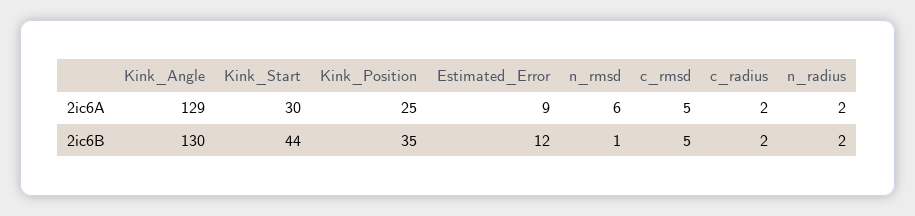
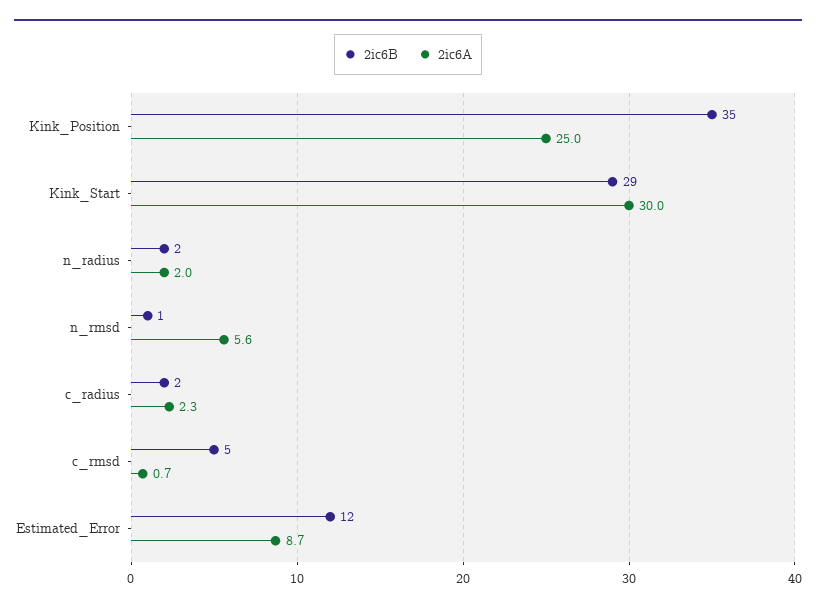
  {
    "2ic6A": {
-     "Kink_Angle": 129,
      "Kink_Start": 30,
      "Kink_Position": 25,
      "Estimated_Error": 8.7,
      "n_rmsd": 5.6,
-     "c_rmsd": 5,
+     "c_rmsd": 0.7,
      "c_radius": 2.3,
      "n_radius": 2
    },
    "2ic6B": {
-     "Kink_Angle": 130,
-     "Kink_Start": 44,
+     "Kink_Start": 29,
      "Kink_Position": 35,
      "Estimated_Error": 12,
      "n_rmsd": 1,
      "c_rmsd": 5,
      "c_radius": 2,
      "n_radius": 2
    }
  }

